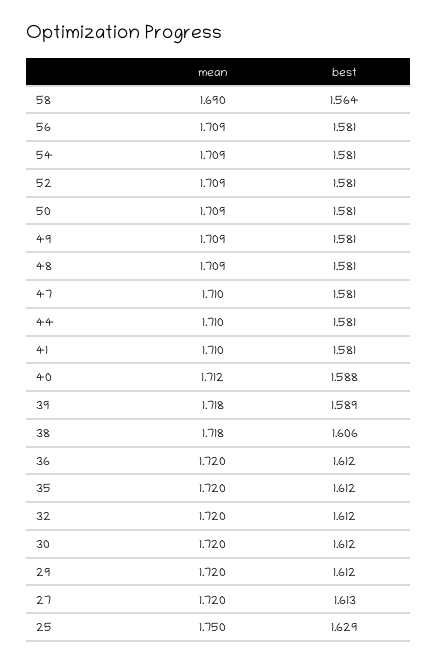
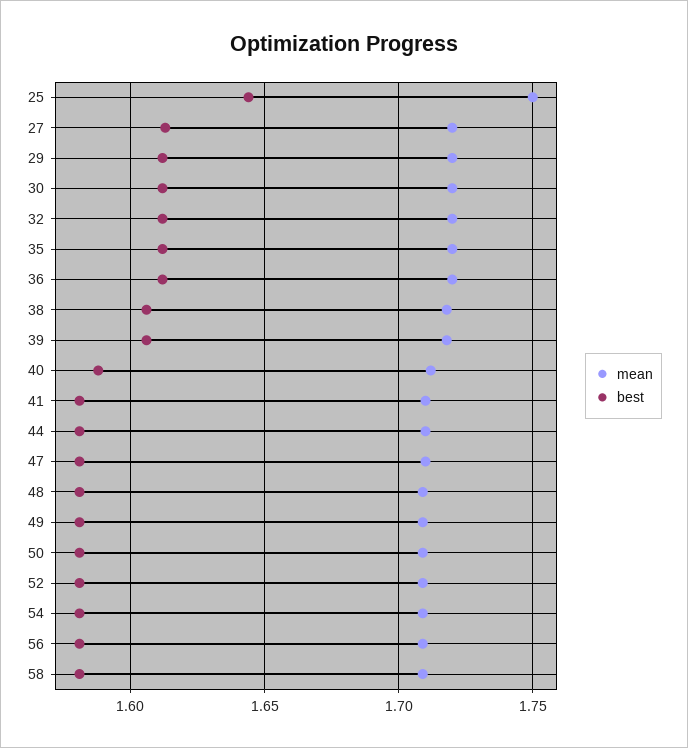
  {
    "mean": {
-     "58": 1.69,
+     "58": 1.71,
      "56": 1.709,
      "54": 1.709,
      "52": 1.709,
      "50": 1.709,
      "49": 1.709,
      "48": 1.709,
      "47": 1.71,
      "44": 1.71,
      "41": 1.71,
      "40": 1.712,
      "39": 1.718,
      "38": 1.718,
      "36": 1.72,
      "35": 1.72,
      "32": 1.72,
      "30": 1.72,
      "29": 1.72,
      "27": 1.72,
      "25": 1.75
    },
    "best": {
-     "58": 1.564,
+     "58": 1.58,
      "56": 1.581,
      "54": 1.581,
      "52": 1.581,
      "50": 1.581,
      "49": 1.581,
      "48": 1.581,
      "47": 1.581,
      "44": 1.581,
      "41": 1.581,
      "40": 1.588,
-     "39": 1.589,
+     "39": 1.605,
      "38": 1.606,
      "36": 1.612,
      "35": 1.612,
      "32": 1.612,
      "30": 1.612,
      "29": 1.612,
      "27": 1.613,
-     "25": 1.629
+     "25": 1.645
    }
  }

